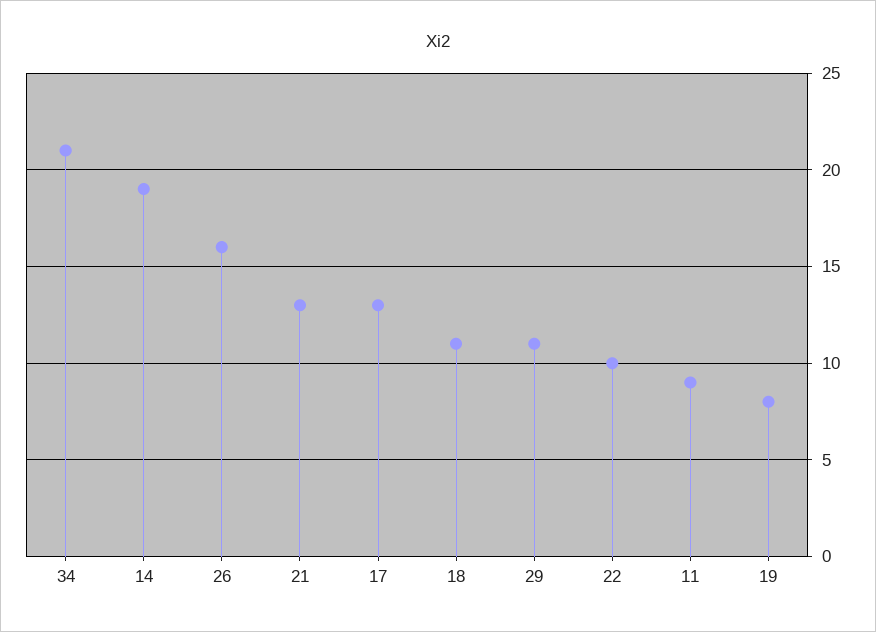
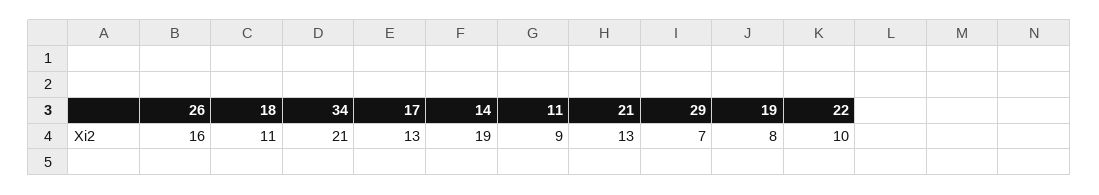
  {
    "34": 21,
    "14": 19,
    "26": 16,
    "21": 13,
    "17": 13,
    "18": 11,
-   "29": 11,
+   "29": 7,
    "22": 10,
    "11": 9,
    "19": 8
  }

